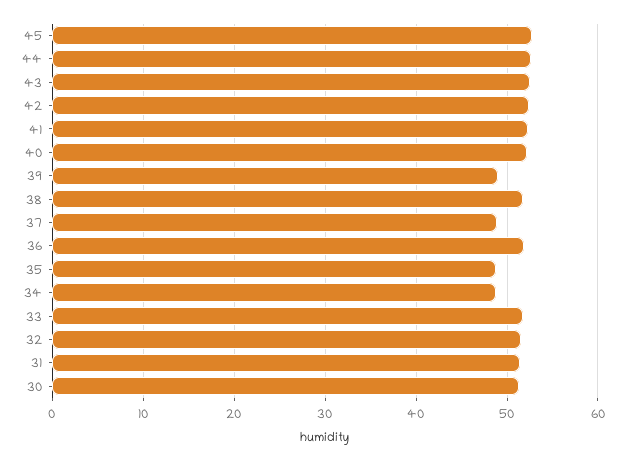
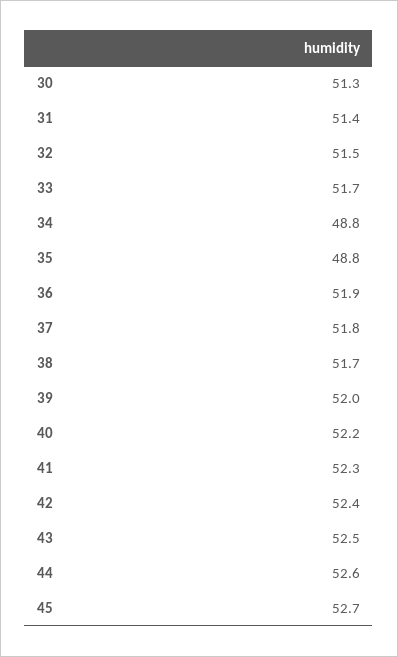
  {
    "45": 52.7,
    "44": 52.6,
    "43": 52.5,
    "42": 52.4,
    "41": 52.3,
    "40": 52.2,
-   "39": 49,
+   "39": 52,
    "38": 51.7,
-   "37": 49,
+   "37": 51.8,
    "36": 51.9,
    "35": 48.8,
    "34": 48.8,
    "33": 51.7,
    "32": 51.5,
    "31": 51.4,
    "30": 51.3
  }

